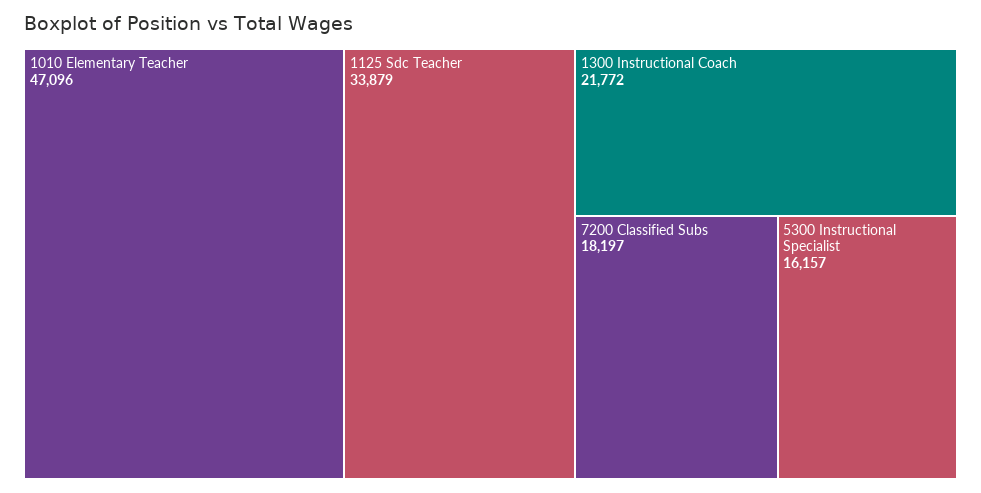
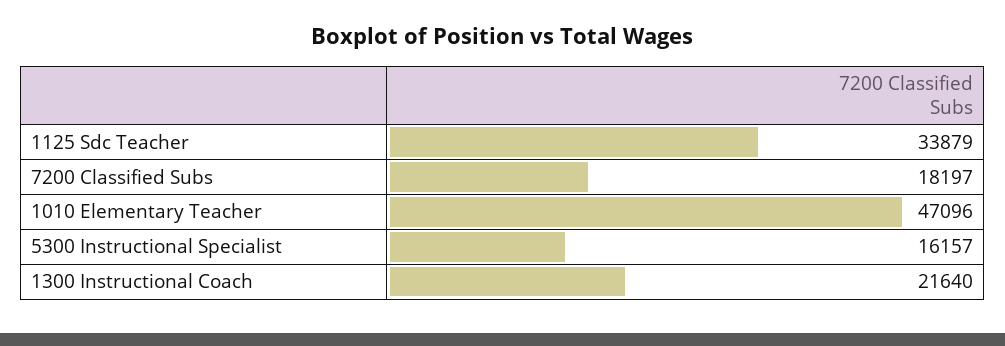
  {
    "1010 Elementary Teacher": 47096,
    "1125 Sdc Teacher": 33879,
-   "1300 Instructional Coach": 21772,
+   "1300 Instructional Coach": 21640,
    "7200 Classified Subs": 18197,
    "5300 Instructional Specialist": 16157
  }

